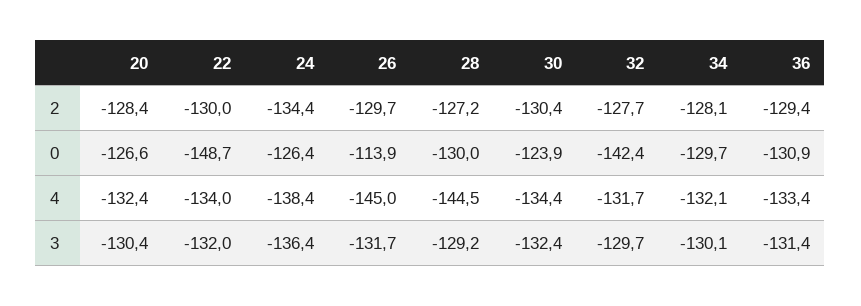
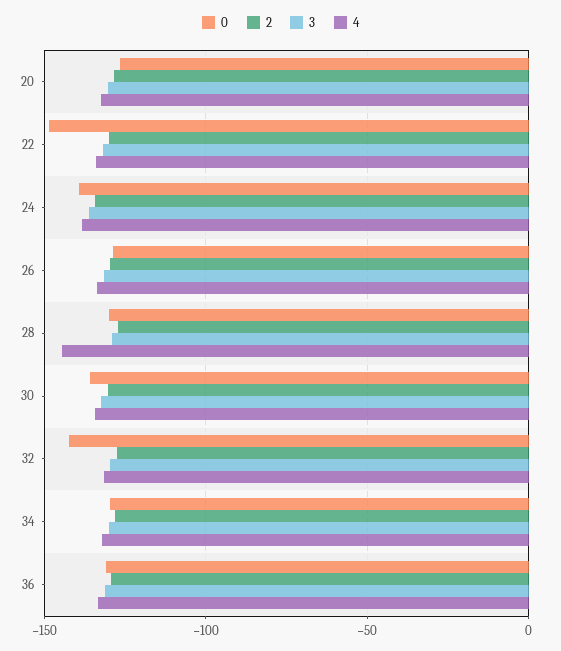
  {
    "2": {
      "20": -128.4,
      "22": -130,
      "24": -134.4,
      "26": -129.7,
      "28": -127.2,
      "30": -130.4,
      "32": -127.7,
      "34": -128.1,
      "36": -129.4
    },
    "0": {
      "20": -126.6,
      "22": -148.7,
-     "24": -126.4,
+     "24": -140,
-     "26": -113.9,
+     "26": -130,
      "28": -130,
-     "30": -123.9,
+     "30": -135,
      "32": -142.4,
      "34": -129.7,
      "36": -130.9
    },
    "4": {
      "20": -132.4,
      "22": -134,
      "24": -138.4,
-     "26": -145,
+     "26": -135,
      "28": -144.5,
      "30": -134.4,
      "32": -131.7,
      "34": -132.1,
      "36": -133.4
    },
    "3": {
      "20": -130.4,
      "22": -132,
      "24": -136.4,
      "26": -131.7,
      "28": -129.2,
      "30": -132.4,
      "32": -129.7,
      "34": -130.1,
      "36": -131.4
    }
  }

